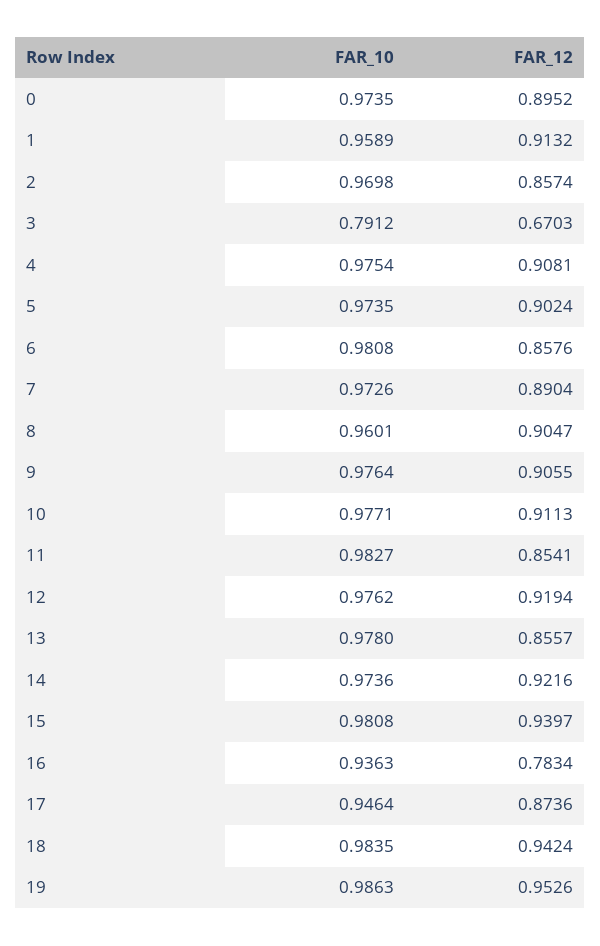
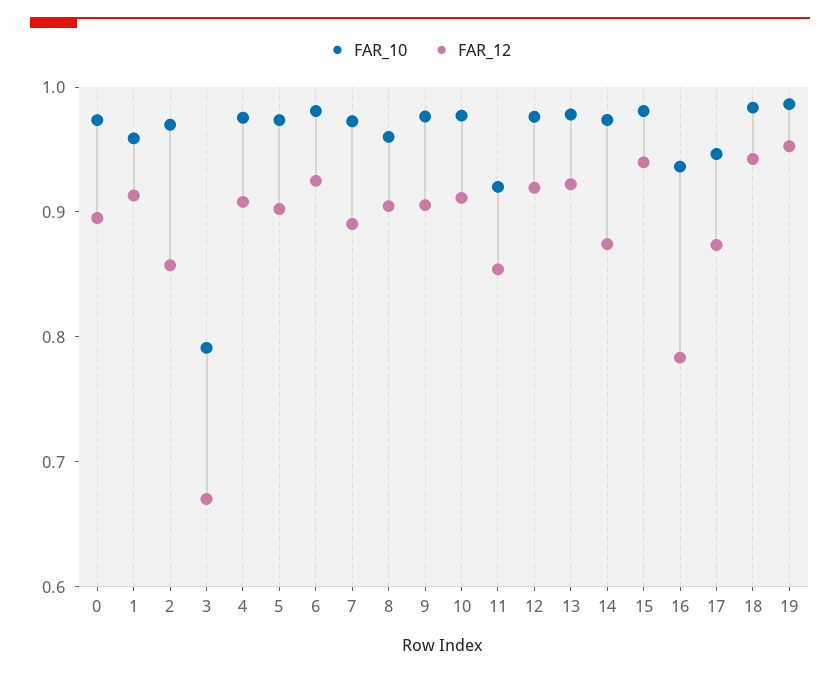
  {
    "FAR_10": {
      "0": 0.9735,
      "1": 0.9589,
      "2": 0.9698,
      "3": 0.7912,
      "4": 0.9754,
      "5": 0.9735,
      "6": 0.9808,
      "7": 0.9726,
      "8": 0.9601,
      "9": 0.9764,
      "10": 0.9771,
-     "11": 0.9827,
+     "11": 0.92,
      "12": 0.9762,
      "13": 0.978,
      "14": 0.9736,
      "15": 0.9808,
      "16": 0.9363,
      "17": 0.9464,
      "18": 0.9835,
      "19": 0.9863
    },
    "FAR_12": {
      "0": 0.8952,
      "1": 0.9132,
      "2": 0.8574,
      "3": 0.6703,
      "4": 0.9081,
      "5": 0.9024,
-     "6": 0.8576,
+     "6": 0.92,
      "7": 0.8904,
      "8": 0.9047,
      "9": 0.9055,
      "10": 0.9113,
      "11": 0.8541,
      "12": 0.9194,
-     "13": 0.8557,
+     "13": 0.92,
-     "14": 0.9216,
+     "14": 0.88,
      "15": 0.9397,
      "16": 0.7834,
      "17": 0.8736,
      "18": 0.9424,
      "19": 0.9526
    }
  }

